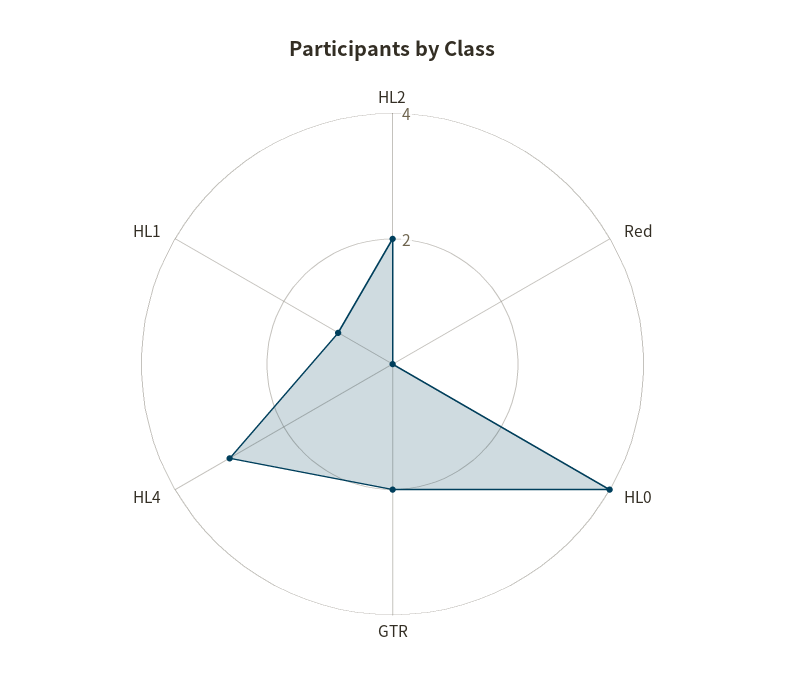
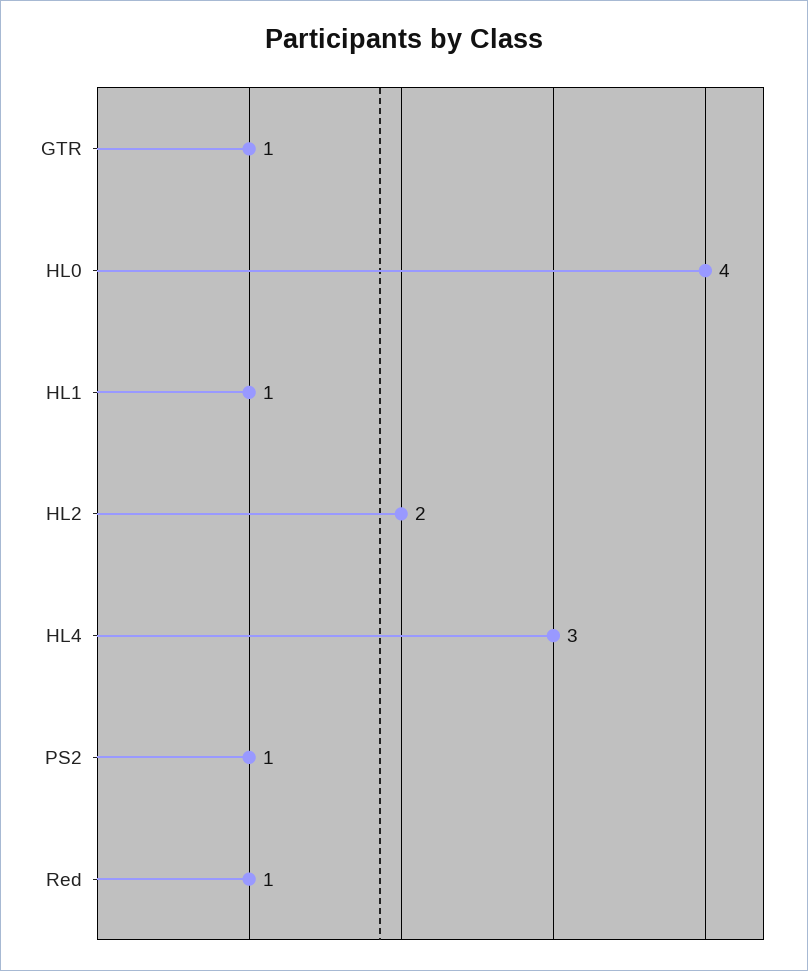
  {
    "HL2": 2,
-   "Red": 0,
+   "Red": 1,
    "HL0": 4,
-   "GTR": 2,
+   "GTR": 1,
    "HL4": 3,
-   "HL1": 1
+   "HL1": 1,
+   "PS2": 1
  }

